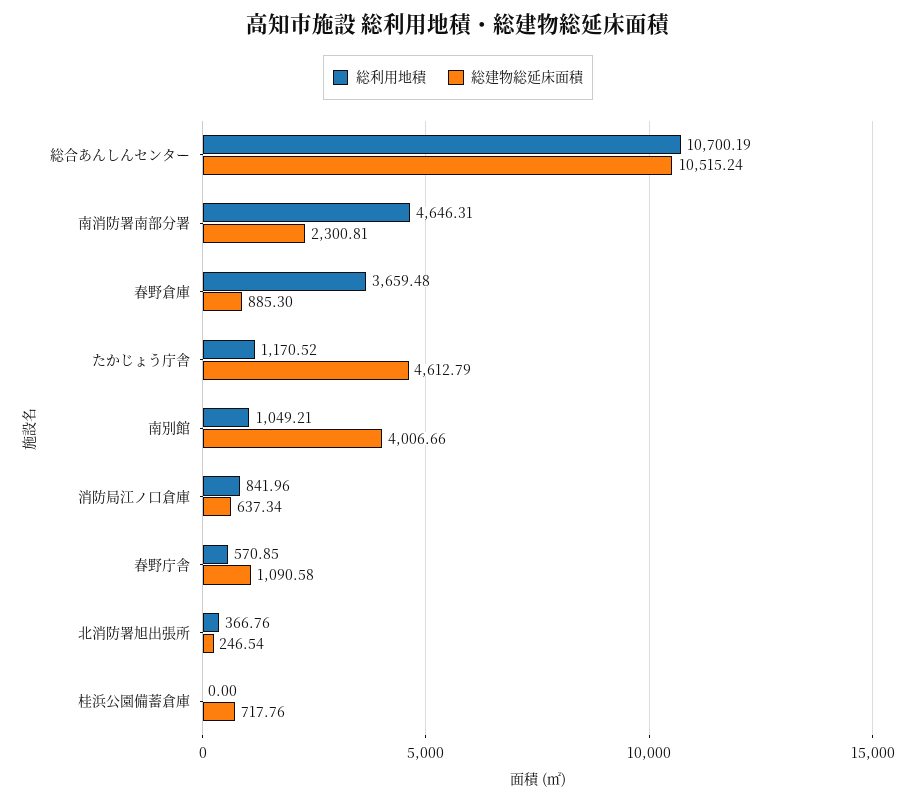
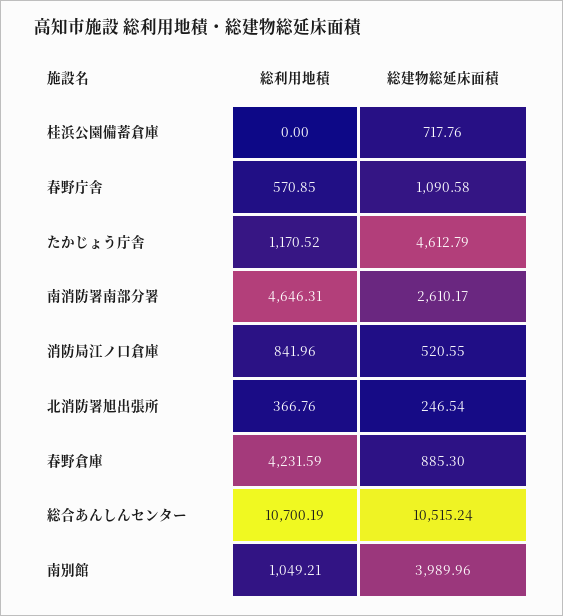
  {
    "総利用地積": {
      "総合あんしんセンター": 10700.19,
      "南消防署南部分署": 4646.31,
-     "春野倉庫": 3659.48,
+     "春野倉庫": 4231.59,
      "たかじょう庁舎": 1170.52,
      "南別館": 1049.21,
      "消防局江ノ口倉庫": 841.96,
      "春野庁舎": 570.85,
      "北消防署旭出張所": 366.76,
      "桂浜公園備蓄倉庫": 0
    },
    "総建物総延床面積": {
      "総合あんしんセンター": 10515.24,
-     "南消防署南部分署": 2300.81,
+     "南消防署南部分署": 2610.17,
      "春野倉庫": 885.3,
      "たかじょう庁舎": 4612.79,
-     "南別館": 4006.66,
+     "南別館": 3989.96,
-     "消防局江ノ口倉庫": 637.34,
+     "消防局江ノ口倉庫": 520.55,
      "春野庁舎": 1090.58,
      "北消防署旭出張所": 246.54,
      "桂浜公園備蓄倉庫": 717.76
    }
  }

